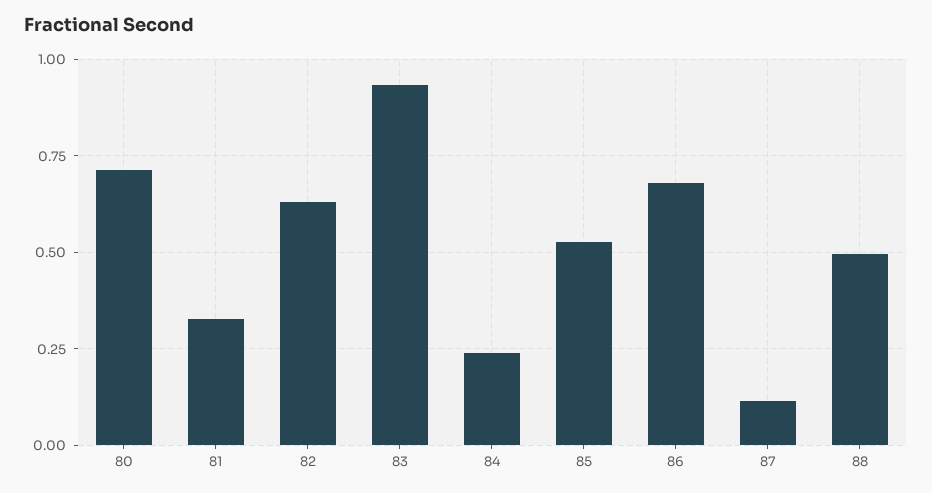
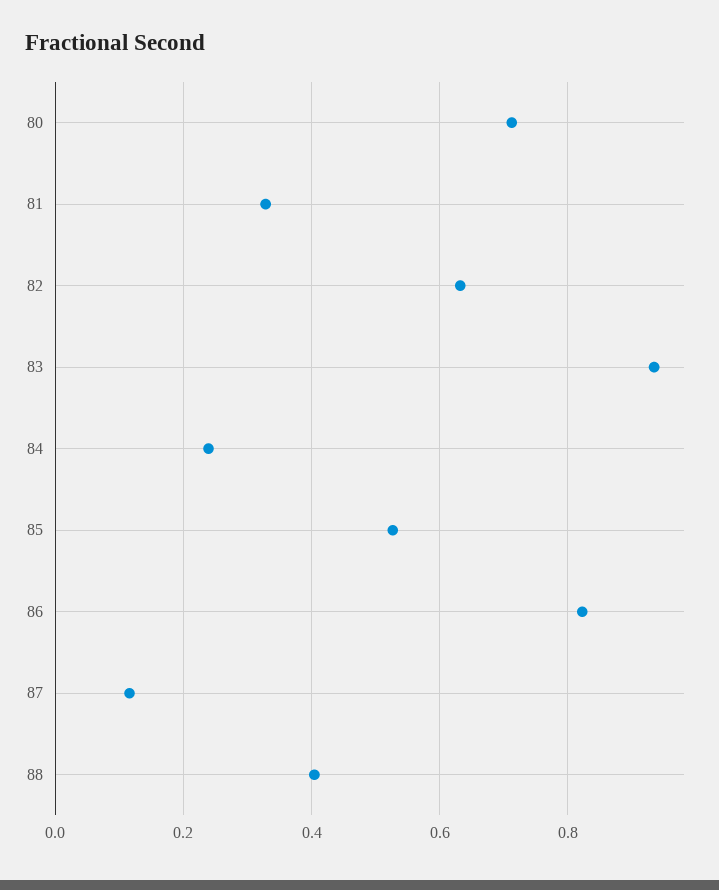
  {
    "80": 0.72,
    "81": 0.32,
    "82": 0.64,
    "83": 0.94,
    "84": 0.24,
    "85": 0.52,
-   "86": 0.675,
+   "86": 0.82,
    "87": 0.12,
-   "88": 0.5
+   "88": 0.4
  }

